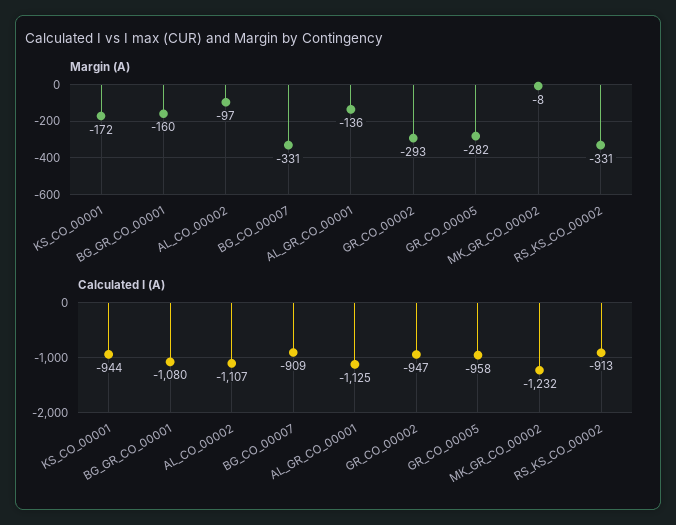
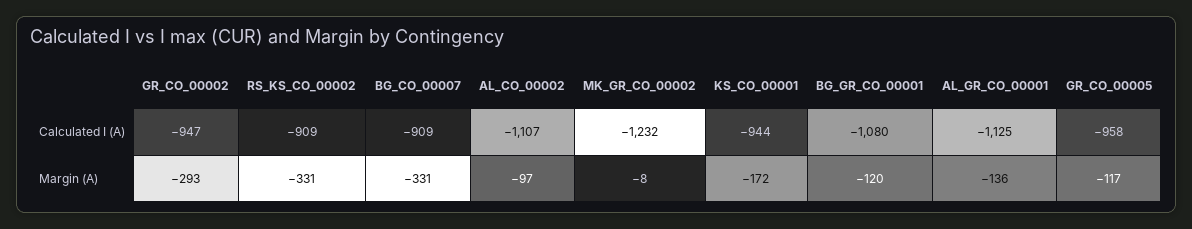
  {
    "Margin (A)": {
      "KS_CO_00001": -172,
-     "BG_GR_CO_00001": -160,
+     "BG_GR_CO_00001": -120,
      "AL_CO_00002": -97,
      "BG_CO_00007": -331,
      "AL_GR_CO_00001": -136,
      "GR_CO_00002": -293,
-     "GR_CO_00005": -282,
+     "GR_CO_00005": -117,
      "MK_GR_CO_00002": -8,
      "RS_KS_CO_00002": -331
    },
    "Calculated I (A)": {
      "KS_CO_00001": -944,
      "BG_GR_CO_00001": -1080,
      "AL_CO_00002": -1107,
      "BG_CO_00007": -909,
      "AL_GR_CO_00001": -1125,
      "GR_CO_00002": -947,
      "GR_CO_00005": -958,
      "MK_GR_CO_00002": -1232,
-     "RS_KS_CO_00002": -913
+     "RS_KS_CO_00002": -909
    }
  }

